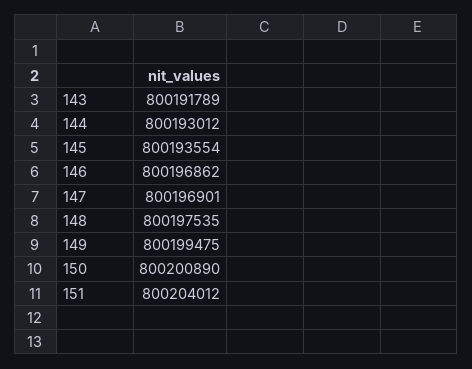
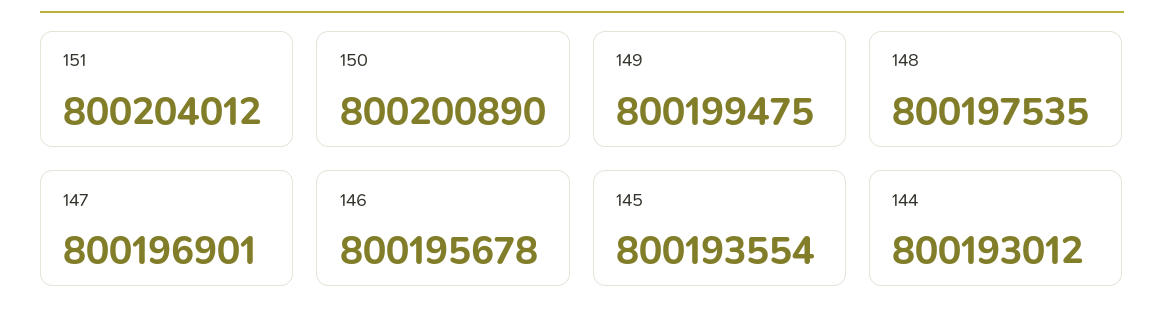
  {
-   "143": 800191789,
    "144": 800193012,
    "145": 800193554,
-   "146": 800196862,
+   "146": 800195678,
    "147": 800196901,
    "148": 800197535,
    "149": 800199475,
    "150": 800200890,
    "151": 800204012
  }

